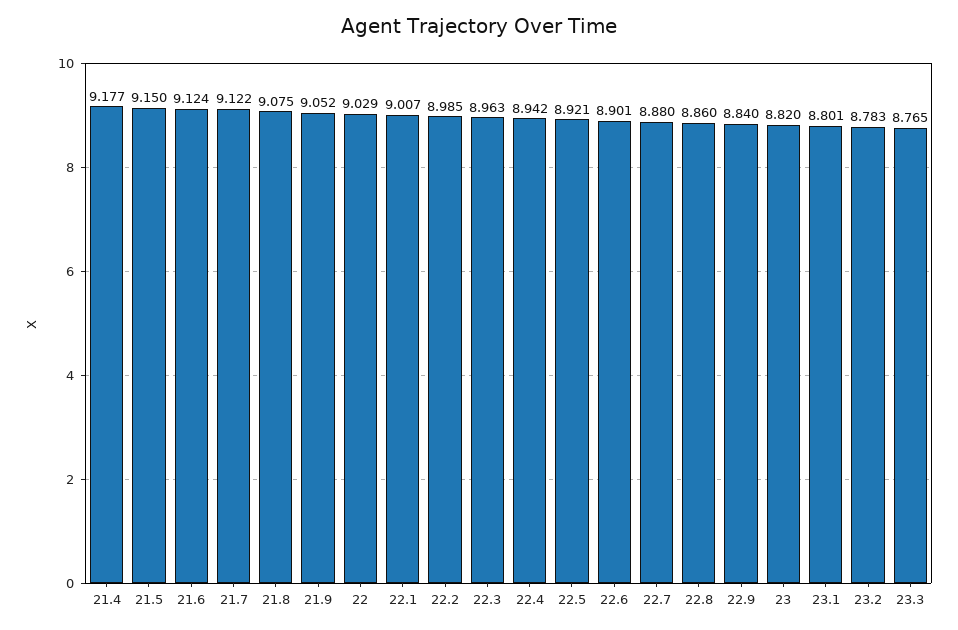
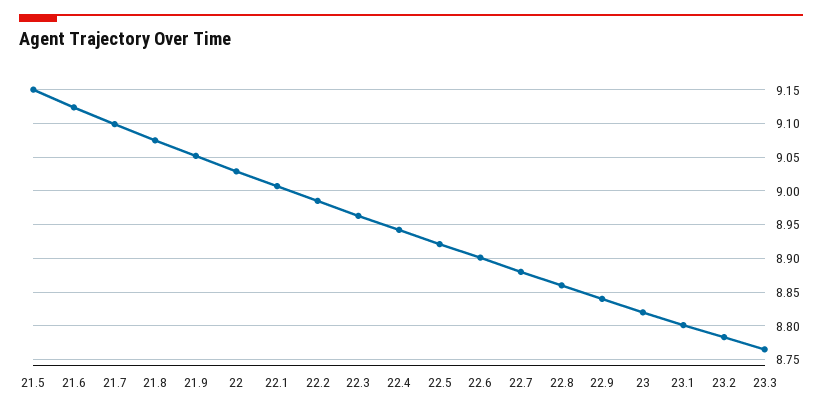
  {
-   "21.4": 9.177,
    "21.5": 9.15,
    "21.6": 9.124,
-   "21.7": 9.122,
+   "21.7": 9.1,
    "21.8": 9.075,
    "21.9": 9.052,
    "22": 9.029,
    "22.1": 9.007,
    "22.2": 8.985,
    "22.3": 8.963,
    "22.4": 8.942,
    "22.5": 8.921,
    "22.6": 8.901,
    "22.7": 8.88,
    "22.8": 8.86,
    "22.9": 8.84,
    "23": 8.82,
    "23.1": 8.801,
    "23.2": 8.783,
    "23.3": 8.765
  }

